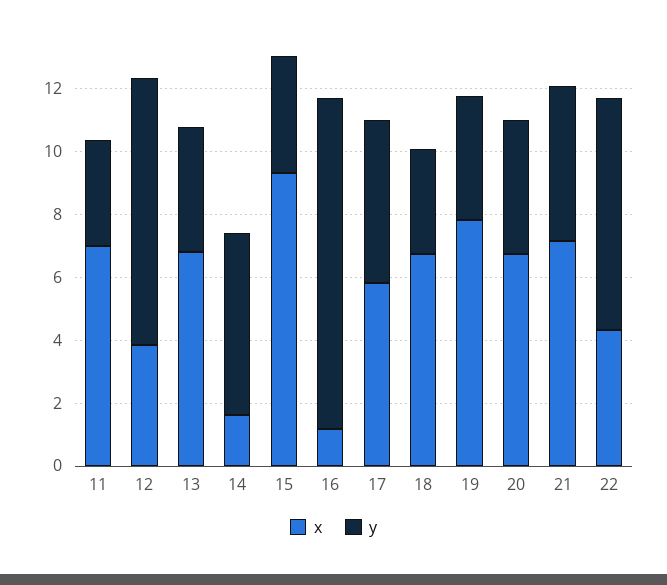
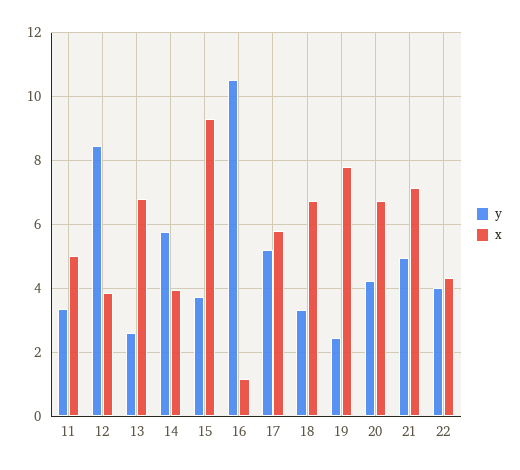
  {
    "x": {
-     "11": 7,
+     "11": 5,
      "12": 3.8,
      "13": 6.8,
-     "14": 1.5,
+     "14": 4,
      "15": 9.4,
      "16": 1.2,
      "17": 5.8,
      "18": 6.8,
      "19": 7.8,
      "20": 6.8,
      "21": 7.2,
      "22": 4.4
    },
    "y": {
      "11": 3.4,
      "12": 8.4,
-     "13": 4,
+     "13": 2.6,
      "14": 5.8,
      "15": 3.8,
      "16": 10.6,
      "17": 5.2,
      "18": 3.4,
-     "19": 4,
+     "19": 2.4,
      "20": 4.2,
      "21": 5,
-     "22": 7.5
+     "22": 4
    }
  }

